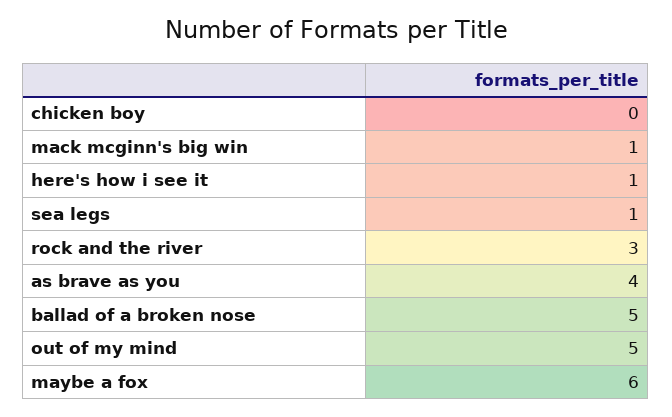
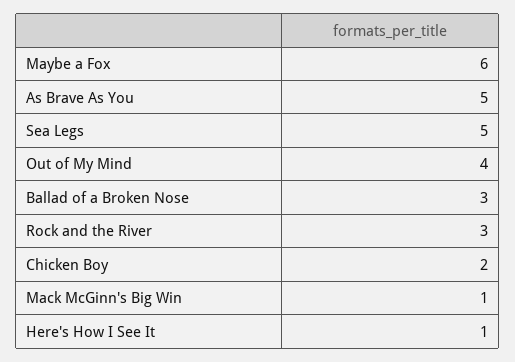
  {
-   "chicken boy": 0,
+   "chicken boy": 2,
    "mack mcginn's big win": 1,
    "here's how i see it": 1,
-   "sea legs": 1,
+   "sea legs": 5,
    "rock and the river": 3,
-   "as brave as you": 4,
+   "as brave as you": 5,
-   "ballad of a broken nose": 5,
+   "ballad of a broken nose": 3,
-   "out of my mind": 5,
+   "out of my mind": 4,
    "maybe a fox": 6
  }

